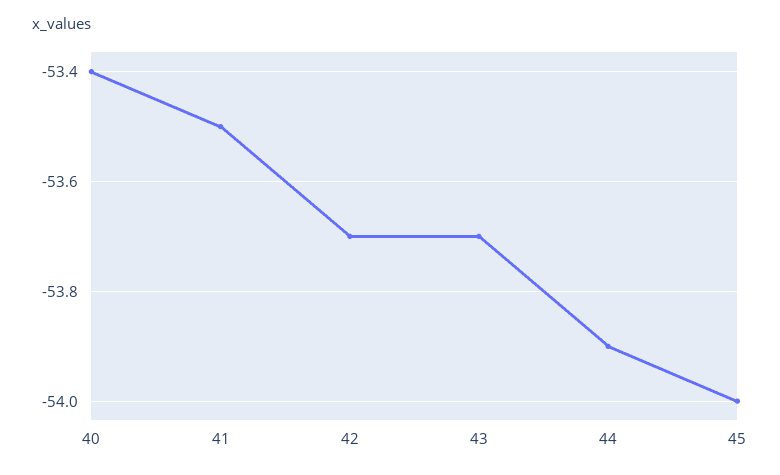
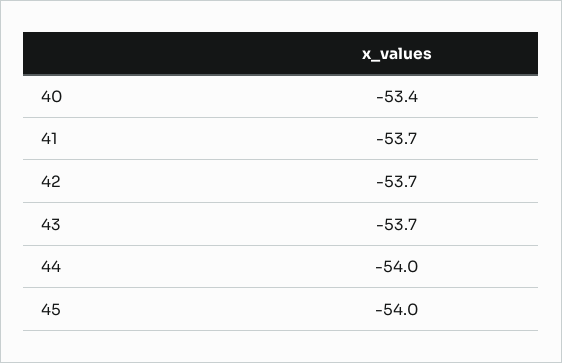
  {
    "40": -53.4,
-   "41": -53.5,
+   "41": -53.7,
    "42": -53.7,
    "43": -53.7,
-   "44": -53.9,
+   "44": -54,
    "45": -54
  }

